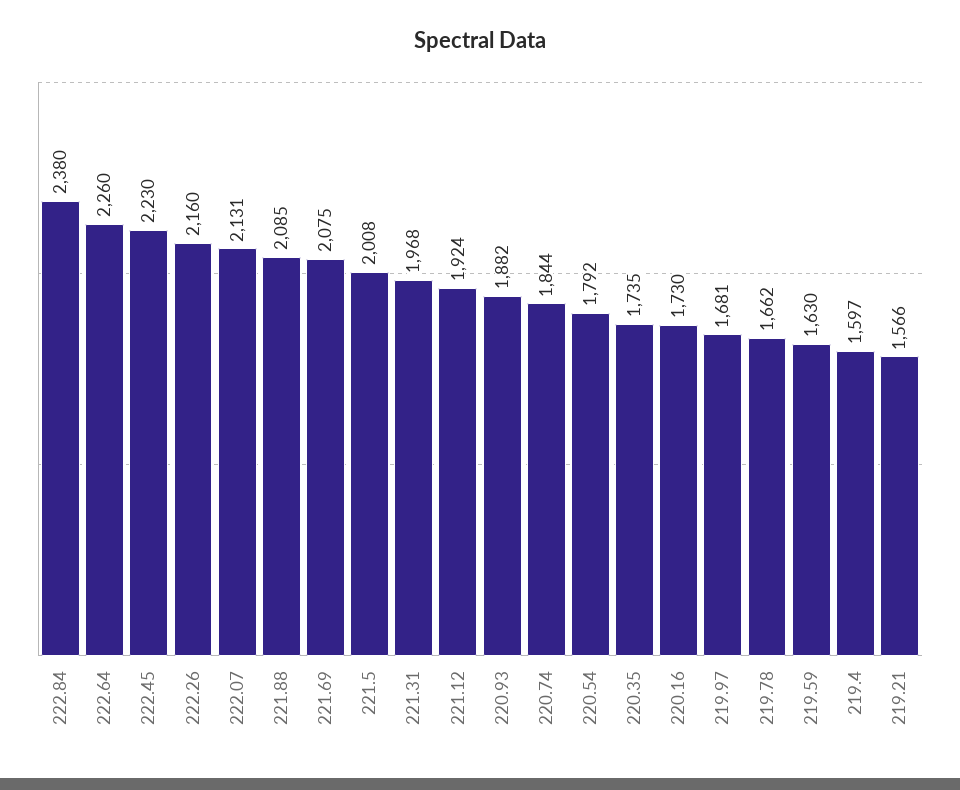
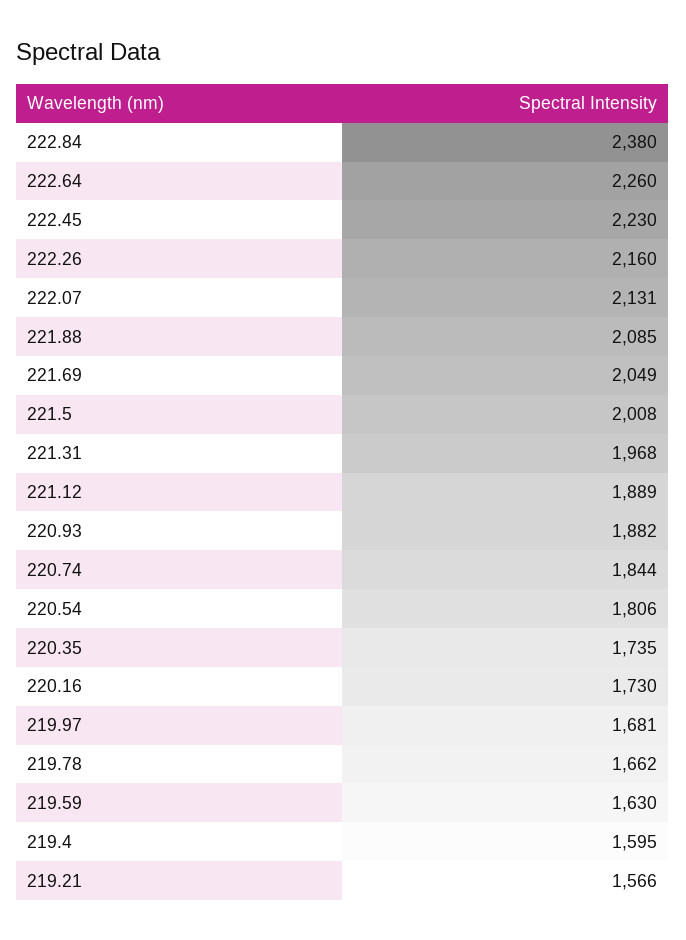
  {
    "222.84": 2380,
    "222.64": 2260,
    "222.45": 2230,
    "222.26": 2160,
    "222.07": 2131,
    "221.88": 2085,
-   "221.69": 2075,
+   "221.69": 2049,
    "221.5": 2008,
    "221.31": 1968,
-   "221.12": 1924,
+   "221.12": 1889,
    "220.93": 1882,
    "220.74": 1844,
-   "220.54": 1792,
+   "220.54": 1806,
    "220.35": 1735,
    "220.16": 1730,
    "219.97": 1681,
    "219.78": 1662,
    "219.59": 1630,
-   "219.4": 1597,
+   "219.4": 1595,
    "219.21": 1566
  }

